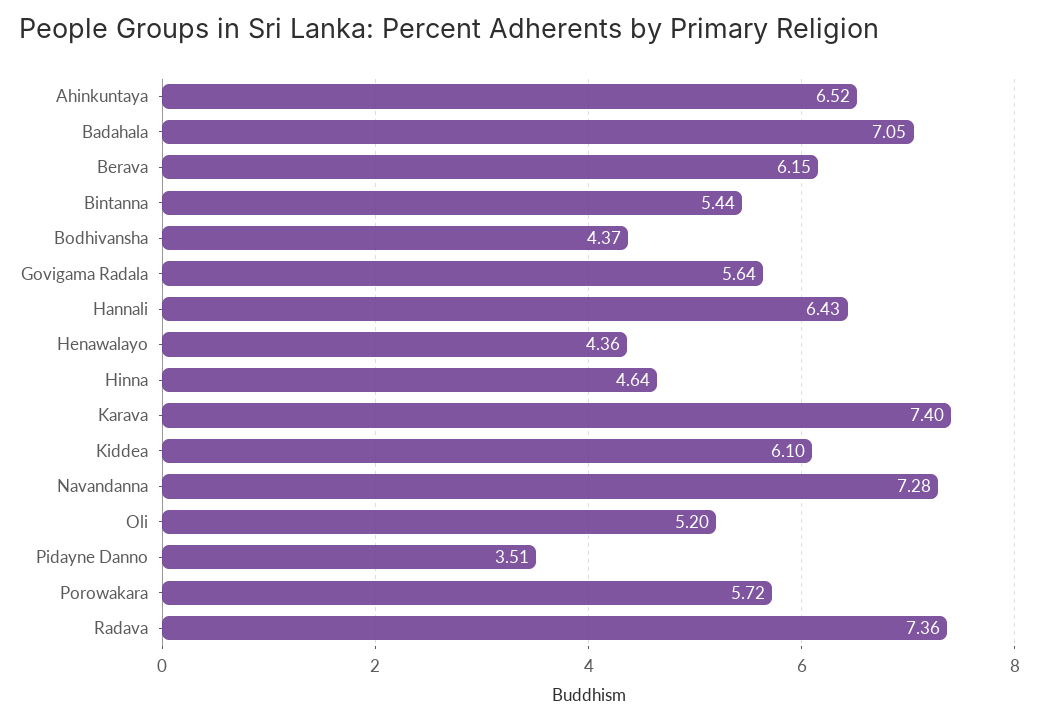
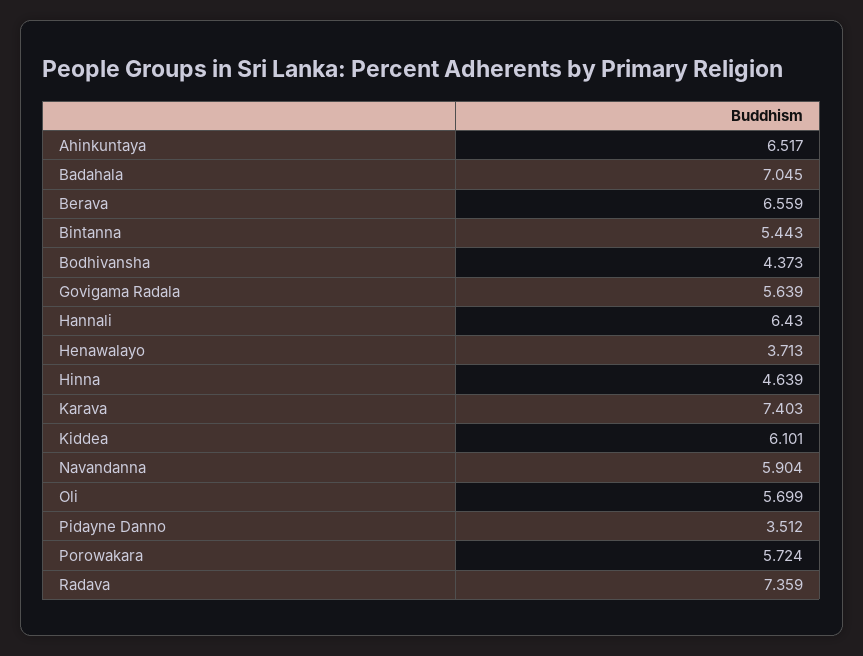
  {
    "Ahinkuntaya": 6.517,
    "Badahala": 7.045,
-   "Berava": 6.15,
+   "Berava": 6.559,
    "Bintanna": 5.443,
    "Bodhivansha": 4.373,
    "Govigama Radala": 5.639,
    "Hannali": 6.43,
-   "Henawalayo": 4.36,
+   "Henawalayo": 3.713,
    "Hinna": 4.639,
    "Karava": 7.403,
    "Kiddea": 6.101,
-   "Navandanna": 7.28,
+   "Navandanna": 5.904,
-   "Oli": 5.2,
+   "Oli": 5.699,
    "Pidayne Danno": 3.512,
    "Porowakara": 5.724,
    "Radava": 7.359
  }

